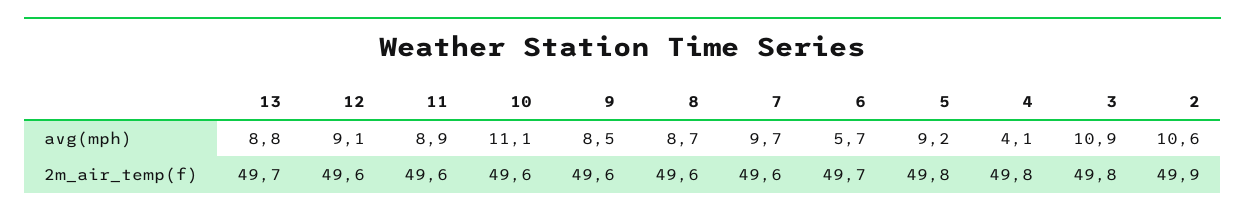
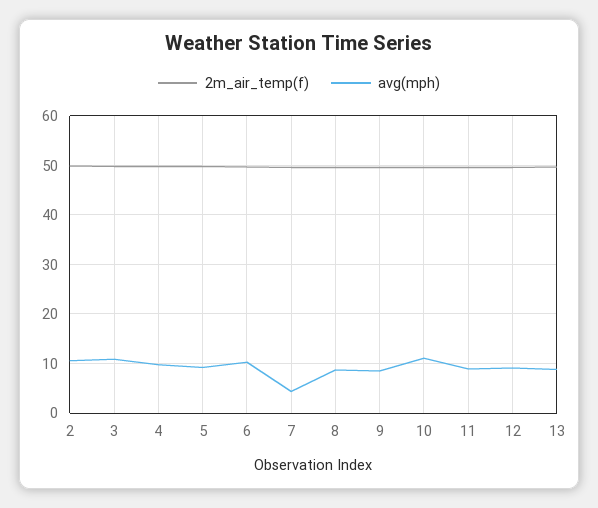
  {
    "avg(mph)": {
      "13": 8.8,
      "12": 9.1,
      "11": 8.9,
      "10": 11.1,
      "9": 8.5,
      "8": 8.7,
-     "7": 9.7,
+     "7": 4,
-     "6": 5.7,
+     "6": 10,
      "5": 9.2,
-     "4": 4.1,
+     "4": 10,
      "3": 10.9,
      "2": 10.6
    },
    "2m_air_temp(f)": {
      "13": 49.7,
      "12": 49.6,
      "11": 49.6,
      "10": 49.6,
      "9": 49.6,
      "8": 49.6,
      "7": 49.6,
      "6": 49.7,
      "5": 49.8,
      "4": 49.8,
      "3": 49.8,
      "2": 49.9
    }
  }

